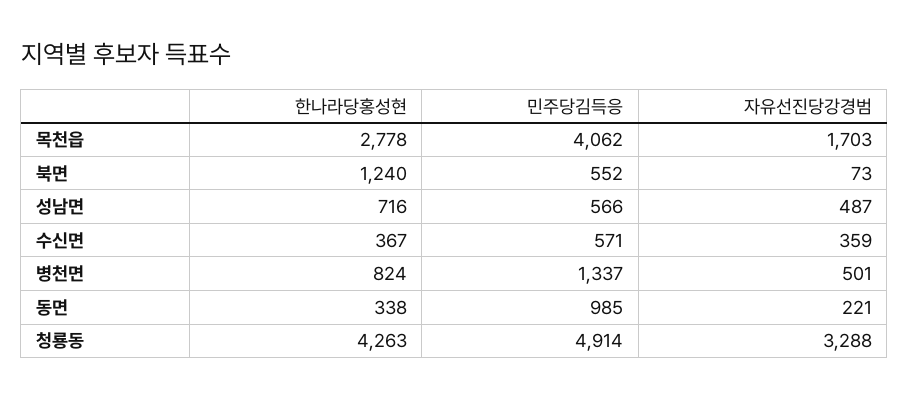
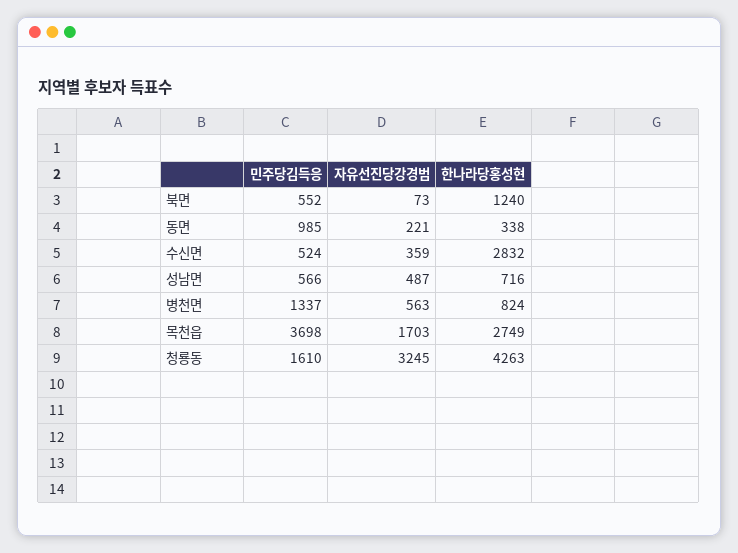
  {
    "한나라당홍성현": {
-     "목천읍": 2778,
+     "목천읍": 2749,
      "북면": 1240,
      "성남면": 716,
-     "수신면": 367,
+     "수신면": 2832,
      "병천면": 824,
      "동면": 338,
      "청룡동": 4263
    },
    "민주당김득응": {
-     "목천읍": 4062,
+     "목천읍": 3698,
      "북면": 552,
      "성남면": 566,
-     "수신면": 571,
+     "수신면": 524,
      "병천면": 1337,
      "동면": 985,
-     "청룡동": 4914
+     "청룡동": 1610
    },
    "자유선진당강경범": {
      "목천읍": 1703,
      "북면": 73,
      "성남면": 487,
      "수신면": 359,
-     "병천면": 501,
+     "병천면": 563,
      "동면": 221,
-     "청룡동": 3288
+     "청룡동": 3245
    }
  }

